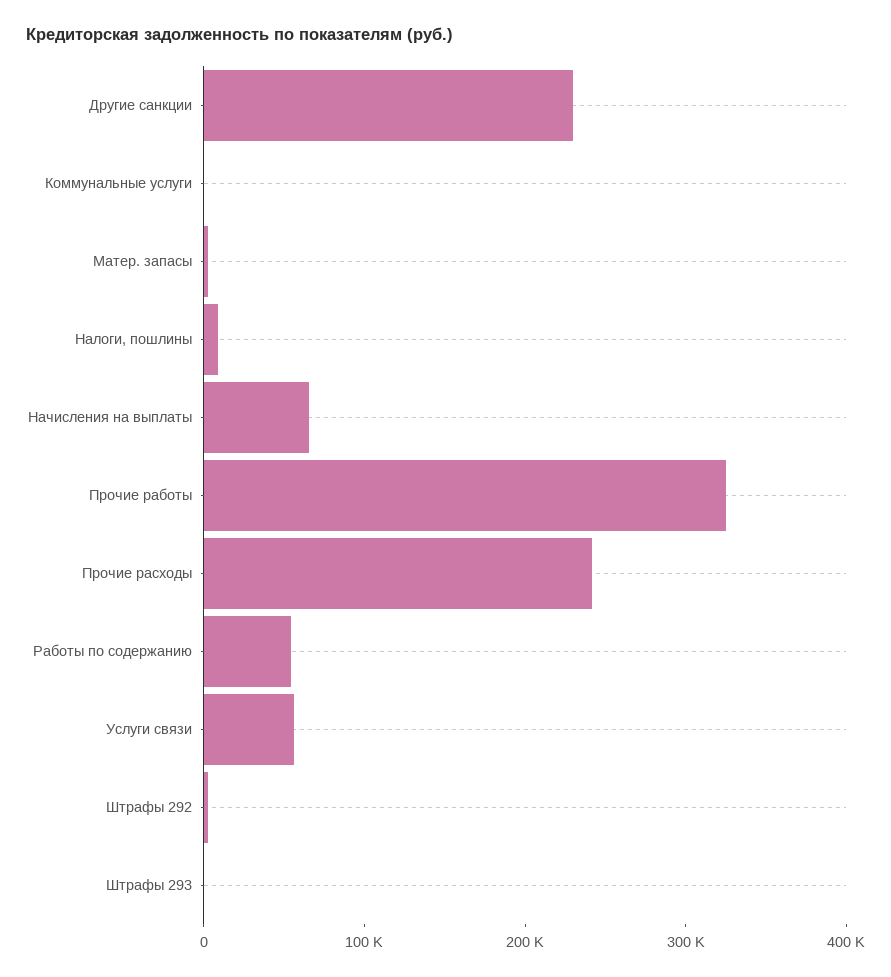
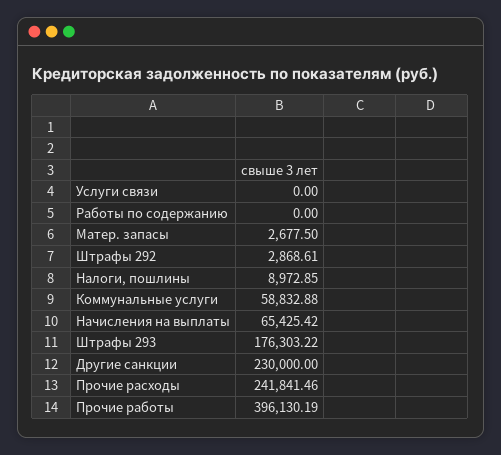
  {
    "Другие санкции": 230000,
-   "Коммунальные услуги": 0,
+   "Коммунальные услуги": 58832.88,
    "Матер. запасы": 2677.5,
    "Налоги, пошлины": 8972.85,
    "Начисления на выплаты": 65425.42,
-   "Прочие работы": 320000,
+   "Прочие работы": 396130.19,
    "Прочие расходы": 241841.46,
-   "Работы по содержанию": 60000,
+   "Работы по содержанию": 0,
-   "Услуги связи": 60000,
+   "Услуги связи": 0,
    "Штрафы 292": 2868.61,
-   "Штрафы 293": 0
+   "Штрафы 293": 176303.22
  }

